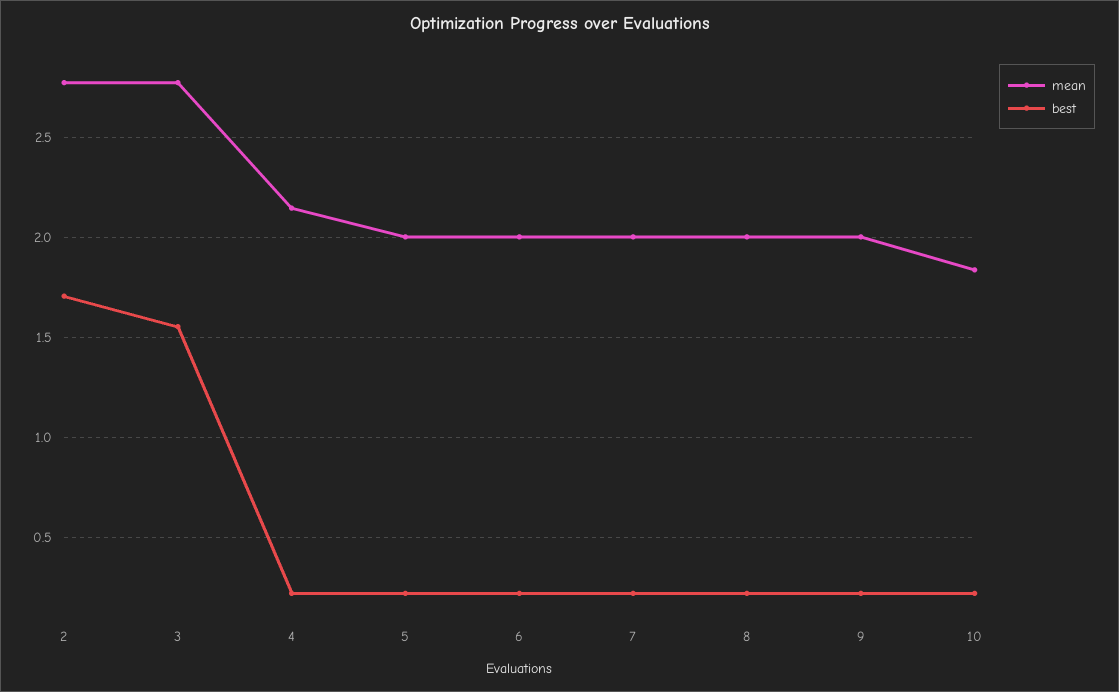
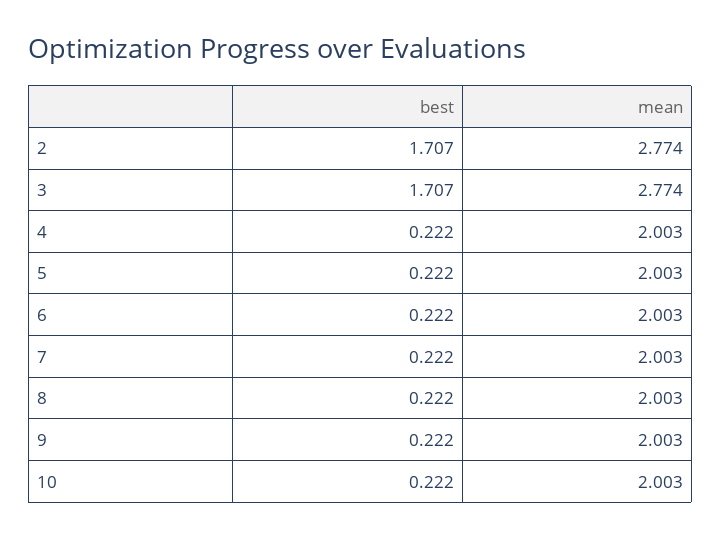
  {
    "mean": {
      "2": 2.774,
      "3": 2.774,
-     "4": 2.15,
+     "4": 2.003,
      "5": 2.003,
      "6": 2.003,
      "7": 2.003,
      "8": 2.003,
      "9": 2.003,
-     "10": 1.85
+     "10": 2.003
    },
    "best": {
      "2": 1.707,
-     "3": 1.55,
+     "3": 1.707,
      "4": 0.222,
      "5": 0.222,
      "6": 0.222,
      "7": 0.222,
      "8": 0.222,
      "9": 0.222,
      "10": 0.222
    }
  }

